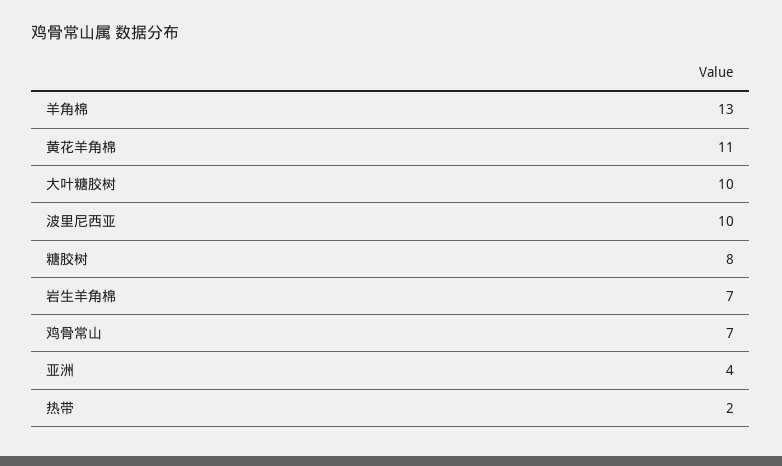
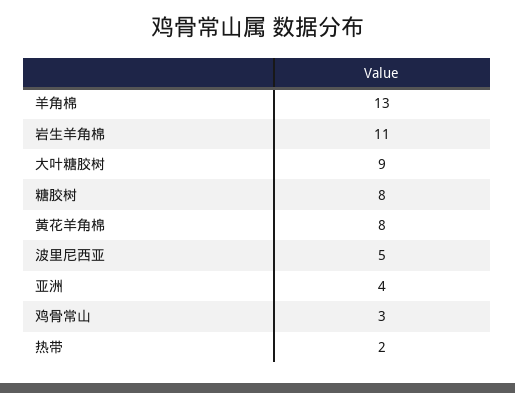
  {
    "羊角棉": 13,
-   "黄花羊角棉": 11,
+   "黄花羊角棉": 8,
-   "大叶糖胶树": 10,
+   "大叶糖胶树": 9,
-   "波里尼西亚": 10,
+   "波里尼西亚": 5,
    "糖胶树": 8,
-   "岩生羊角棉": 7,
+   "岩生羊角棉": 11,
-   "鸡骨常山": 7,
+   "鸡骨常山": 3,
    "亚洲": 4,
    "热带": 2
  }

